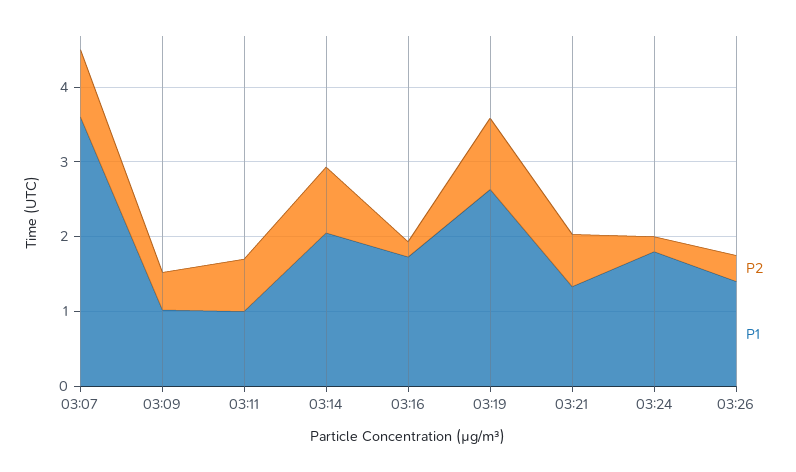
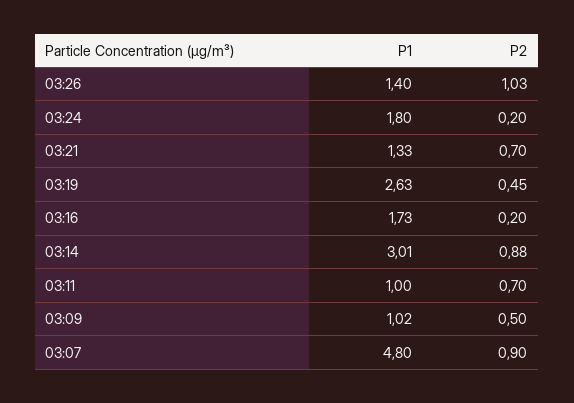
  {
    "P2": {
      "03:07": 0.9,
      "03:09": 0.5,
      "03:11": 0.7,
      "03:14": 0.88,
      "03:16": 0.2,
-     "03:19": 1,
+     "03:19": 0.45,
      "03:21": 0.7,
      "03:24": 0.2,
-     "03:26": 0.4
+     "03:26": 1.03
    },
    "P1": {
-     "03:07": 3.6,
+     "03:07": 4.8,
      "03:09": 1.02,
      "03:11": 1,
-     "03:14": 2,
+     "03:14": 3.01,
      "03:16": 1.73,
      "03:19": 2.63,
      "03:21": 1.33,
      "03:24": 1.8,
      "03:26": 1.4
    }
  }

